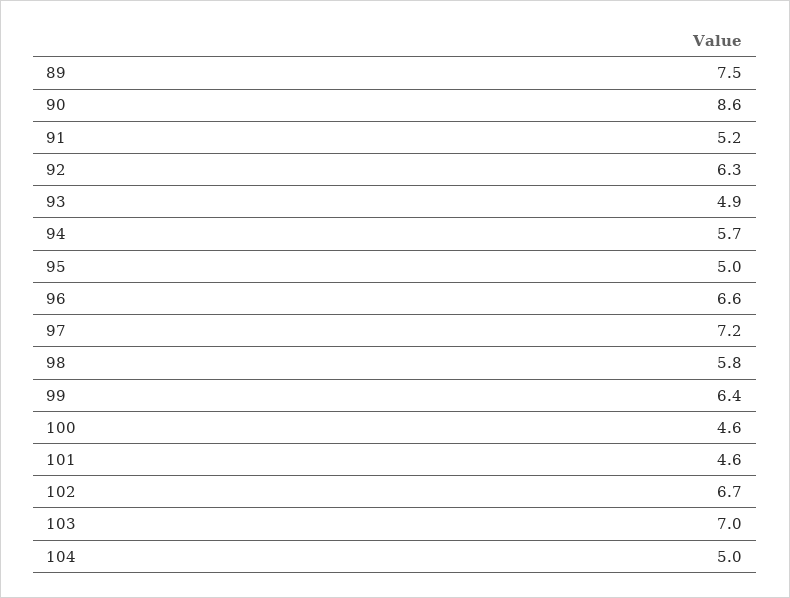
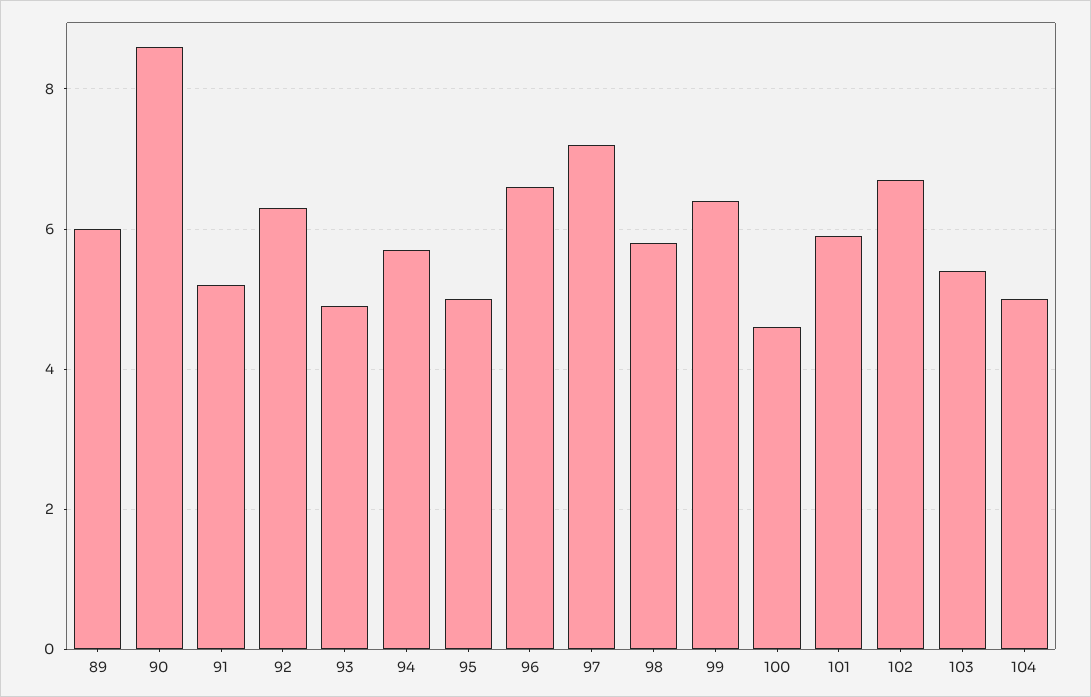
  {
-   "89": 7.5,
+   "89": 6,
    "90": 8.6,
    "91": 5.2,
    "92": 6.3,
    "93": 4.9,
    "94": 5.7,
    "95": 5,
    "96": 6.6,
    "97": 7.2,
    "98": 5.8,
    "99": 6.4,
    "100": 4.6,
-   "101": 4.6,
+   "101": 6,
    "102": 6.7,
-   "103": 7,
+   "103": 5.5,
    "104": 5
  }

